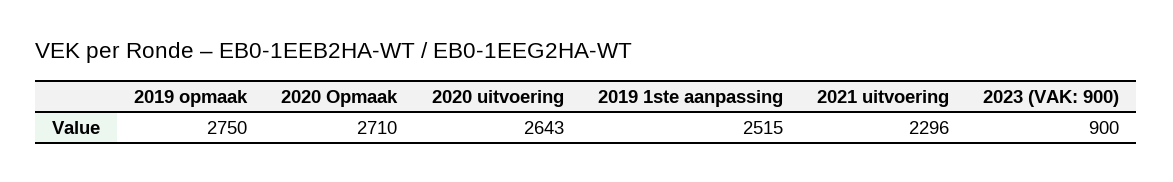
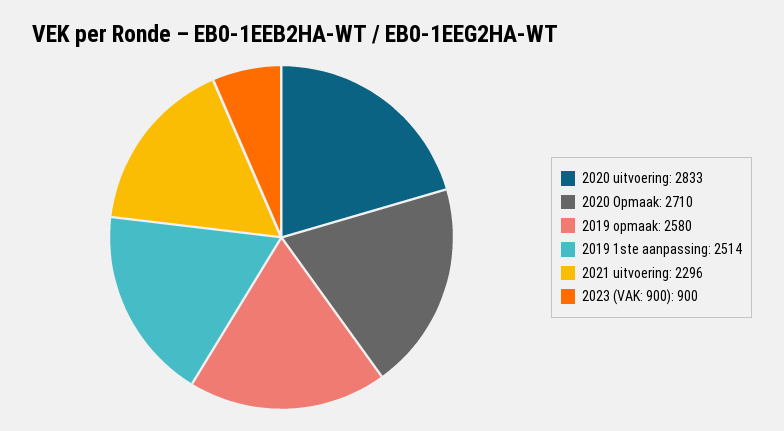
  {
-   "2019 opmaak": 2750,
+   "2019 opmaak": 2580,
    "2020 Opmaak": 2710,
-   "2020 uitvoering": 2643,
+   "2020 uitvoering": 2833,
-   "2019 1ste aanpassing": 2515,
+   "2019 1ste aanpassing": 2514,
    "2021 uitvoering": 2296,
    "2023 (VAK: 900)": 900
  }

